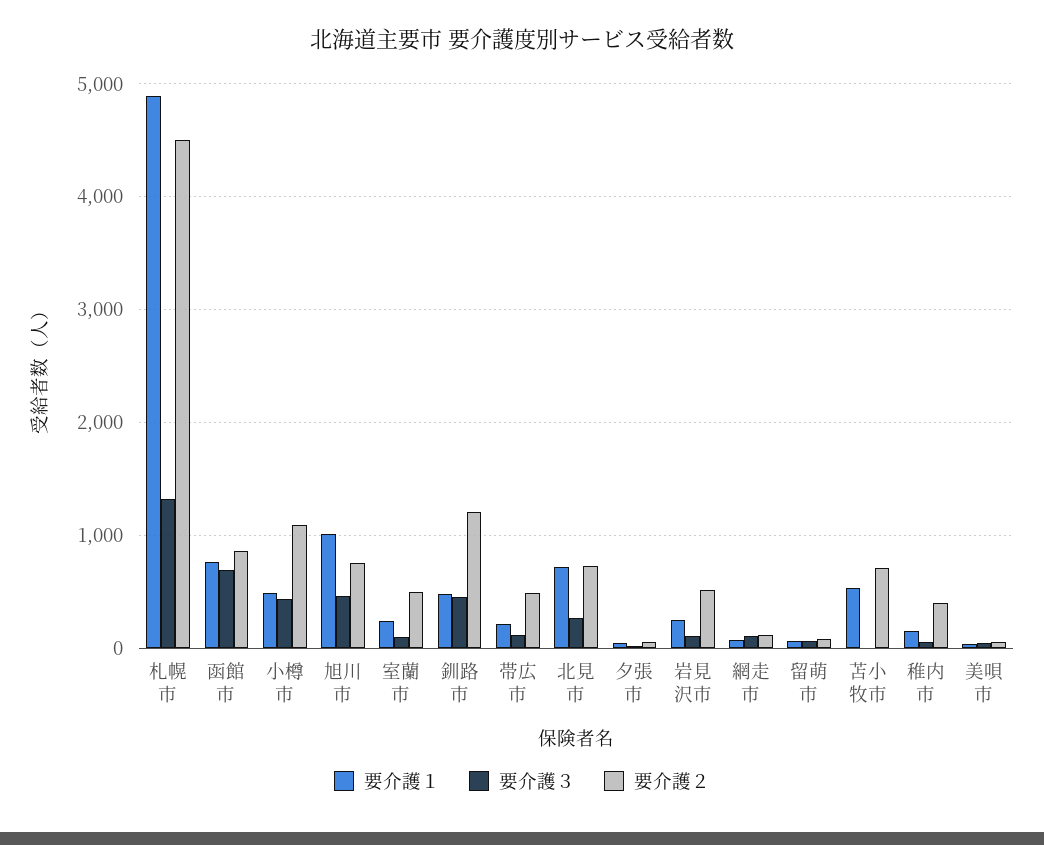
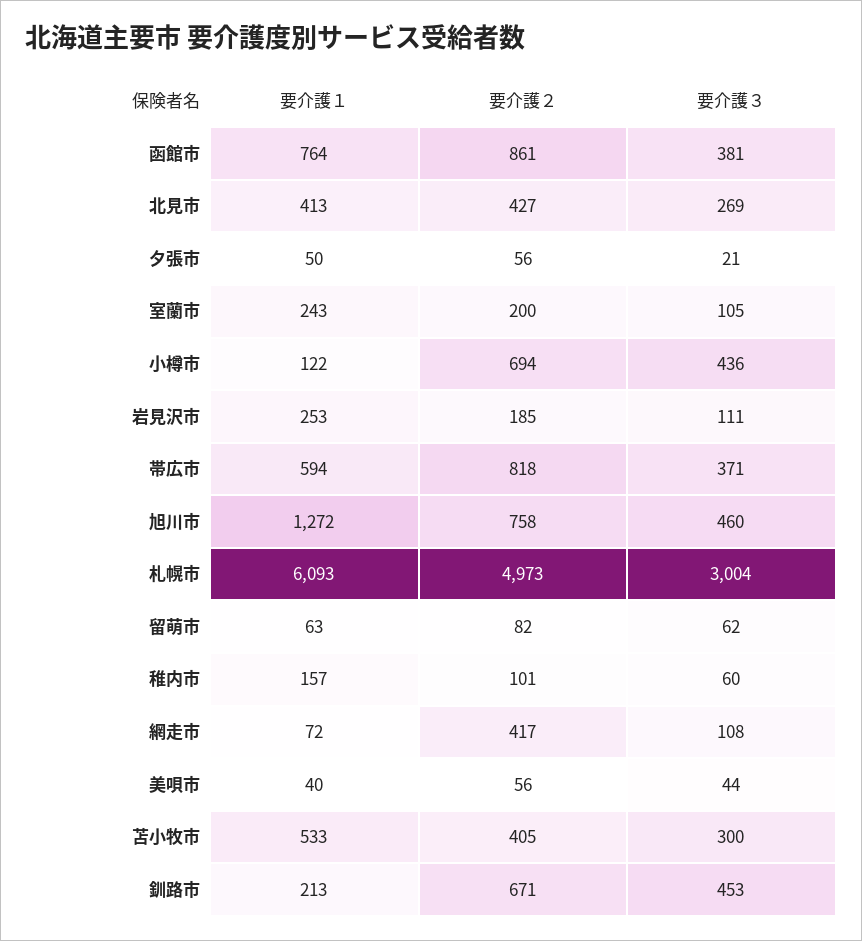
  {
    "要介護１": {
-     "札幌市": 4900,
+     "札幌市": 6093,
      "函館市": 764,
-     "小樽市": 500,
+     "小樽市": 122,
-     "旭川市": 1000,
+     "旭川市": 1272,
      "室蘭市": 243,
-     "釧路市": 500,
+     "釧路市": 213,
-     "帯広市": 200,
+     "帯広市": 594,
-     "北見市": 700,
+     "北見市": 413,
      "夕張市": 50,
      "岩見沢市": 253,
      "網走市": 72,
      "留萌市": 63,
      "苫小牧市": 533,
      "稚内市": 157,
      "美唄市": 40
    },
    "要介護３": {
-     "札幌市": 1300,
+     "札幌市": 3004,
-     "函館市": 700,
+     "函館市": 381,
      "小樽市": 436,
      "旭川市": 460,
      "室蘭市": 105,
      "釧路市": 453,
-     "帯広市": 100,
+     "帯広市": 371,
      "北見市": 269,
      "夕張市": 21,
      "岩見沢市": 111,
      "網走市": 108,
      "留萌市": 62,
-     "苫小牧市": 0,
+     "苫小牧市": 300,
      "稚内市": 60,
      "美唄市": 44
    },
    "要介護２": {
-     "札幌市": 4500,
+     "札幌市": 4973,
      "函館市": 861,
-     "小樽市": 1100,
+     "小樽市": 694,
      "旭川市": 758,
-     "室蘭市": 500,
+     "室蘭市": 200,
-     "釧路市": 1200,
+     "釧路市": 671,
-     "帯広市": 500,
+     "帯広市": 818,
-     "北見市": 700,
+     "北見市": 427,
      "夕張市": 56,
-     "岩見沢市": 500,
+     "岩見沢市": 185,
-     "網走市": 100,
+     "網走市": 417,
      "留萌市": 82,
-     "苫小牧市": 700,
+     "苫小牧市": 405,
-     "稚内市": 400,
+     "稚内市": 101,
      "美唄市": 56
    }
  }

